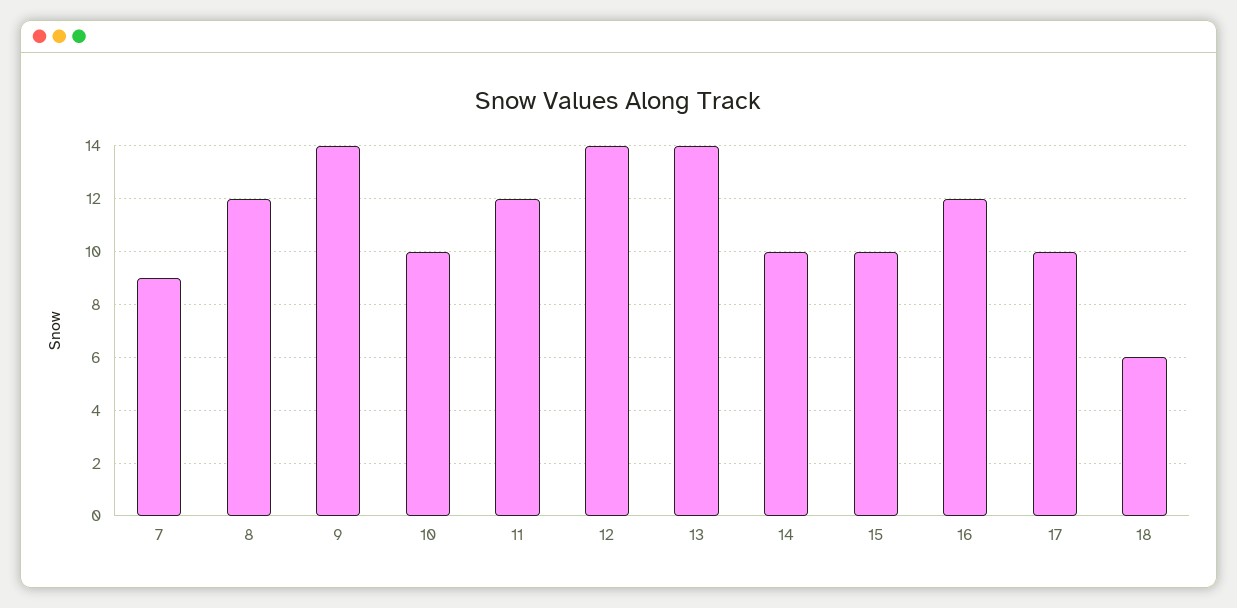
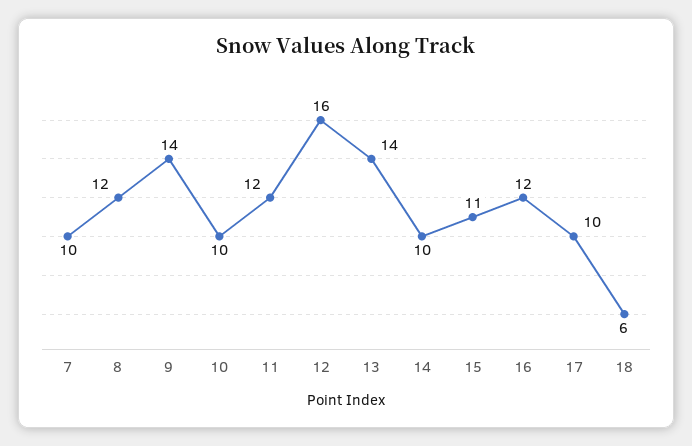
  {
-   "7": 9,
+   "7": 10,
    "8": 12,
    "9": 14,
    "10": 10,
    "11": 12,
-   "12": 14,
+   "12": 16,
    "13": 14,
    "14": 10,
-   "15": 10,
+   "15": 11,
    "16": 12,
    "17": 10,
    "18": 6
  }

